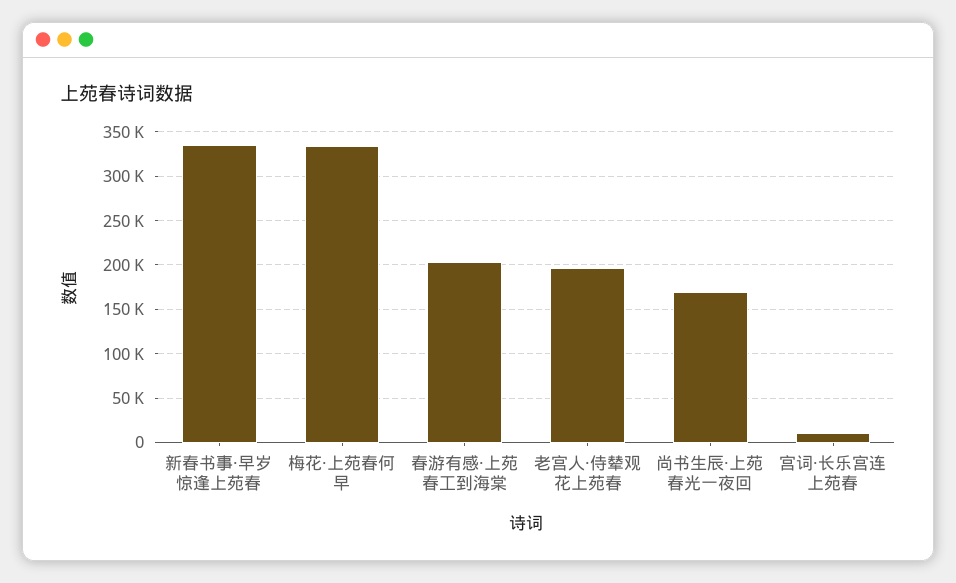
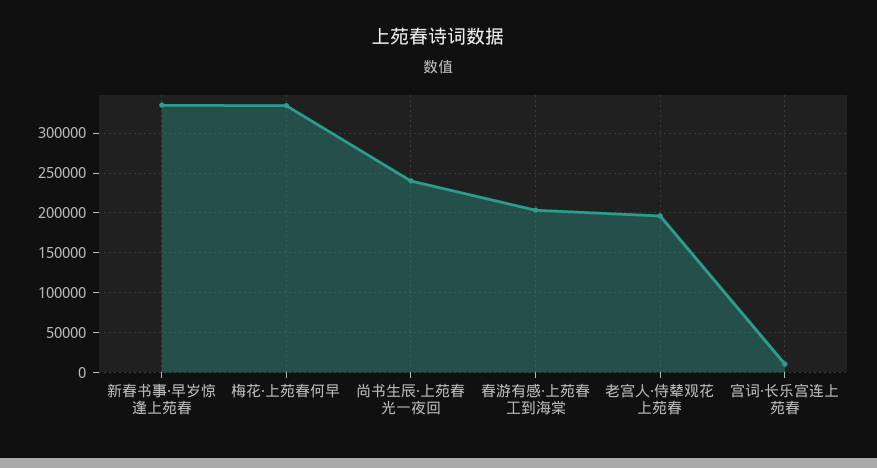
  {
    "新春书事·早岁惊逢上苑春": 340000,
    "梅花·上苑春何早": 330000,
    "春游有感·上苑春工到海棠": 200000,
    "老宫人·侍辇观花上苑春": 200000,
-   "尚书生辰·上苑春光一夜回": 170000,
+   "尚书生辰·上苑春光一夜回": 240000,
    "宫词·长乐宫连上苑春": 10000
  }

